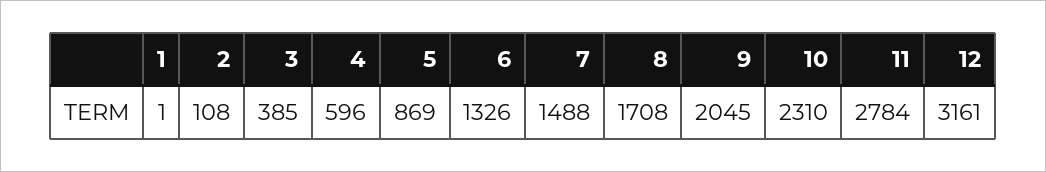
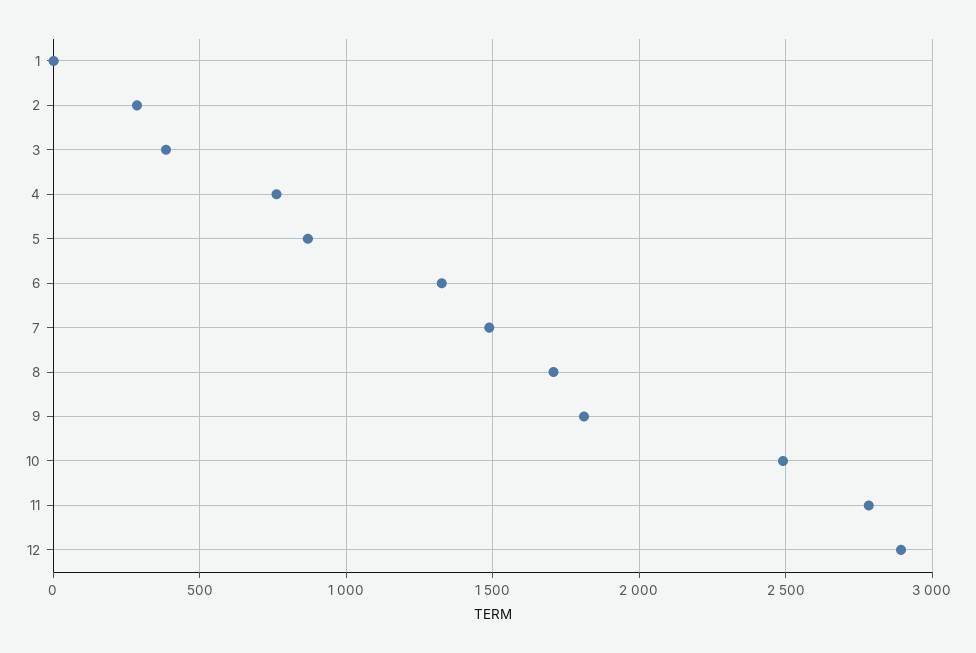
  {
    "1": 1,
-   "2": 108,
+   "2": 300,
    "3": 385,
-   "4": 596,
+   "4": 750,
    "5": 869,
    "6": 1326,
    "7": 1488,
    "8": 1708,
-   "9": 2045,
+   "9": 1800,
-   "10": 2310,
+   "10": 2500,
    "11": 2784,
-   "12": 3161
+   "12": 2900
  }

